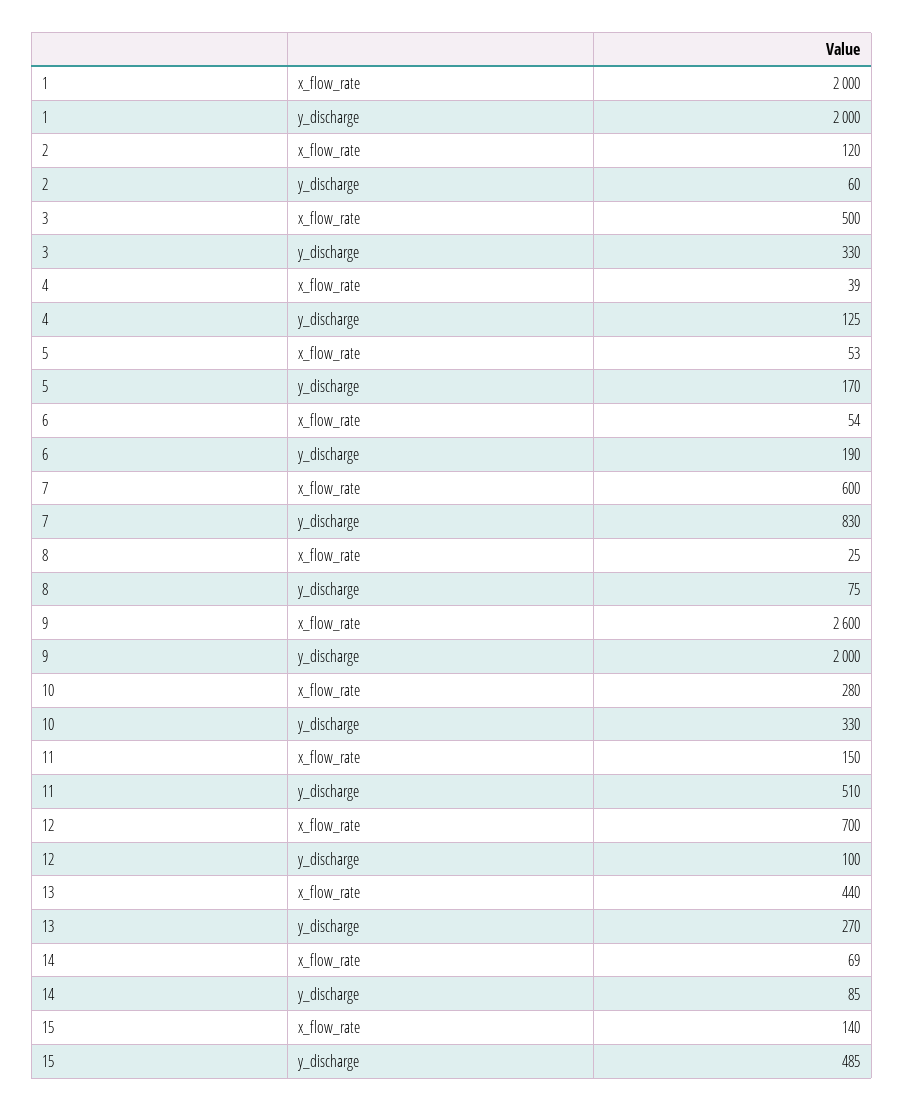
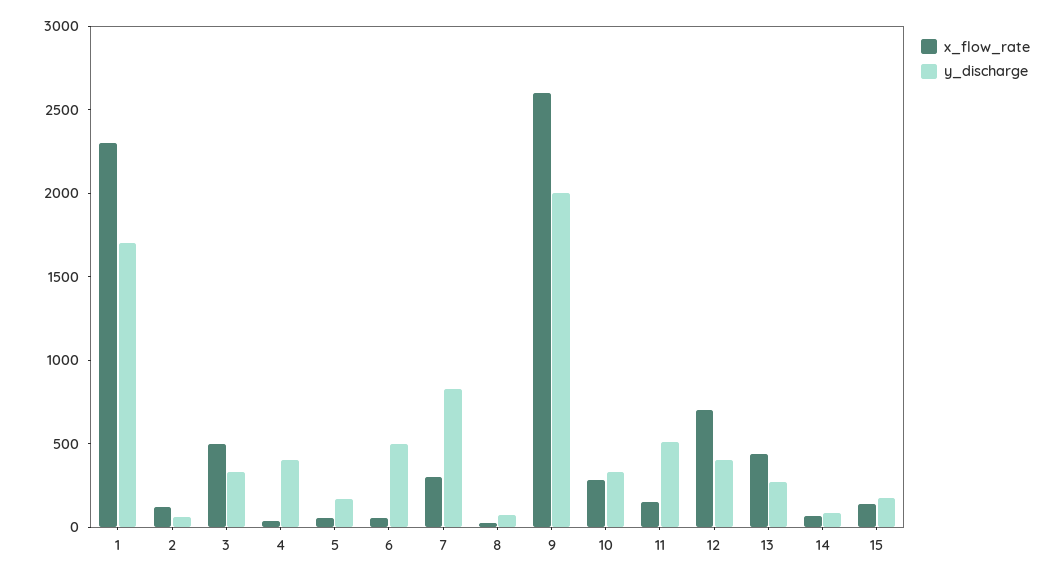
  {
    "x_flow_rate": {
-     "1": 2000,
+     "1": 2300,
      "2": 120,
      "3": 500,
      "4": 39,
      "5": 53,
      "6": 54,
-     "7": 600,
+     "7": 300,
      "8": 25,
      "9": 2600,
      "10": 280,
      "11": 150,
      "12": 700,
      "13": 440,
      "14": 69,
      "15": 140
    },
    "y_discharge": {
-     "1": 2000,
+     "1": 1700,
      "2": 60,
      "3": 330,
-     "4": 125,
+     "4": 400,
      "5": 170,
-     "6": 190,
+     "6": 500,
      "7": 830,
      "8": 75,
      "9": 2000,
      "10": 330,
      "11": 510,
-     "12": 100,
+     "12": 400,
      "13": 270,
      "14": 85,
-     "15": 485
+     "15": 200
    }
  }

